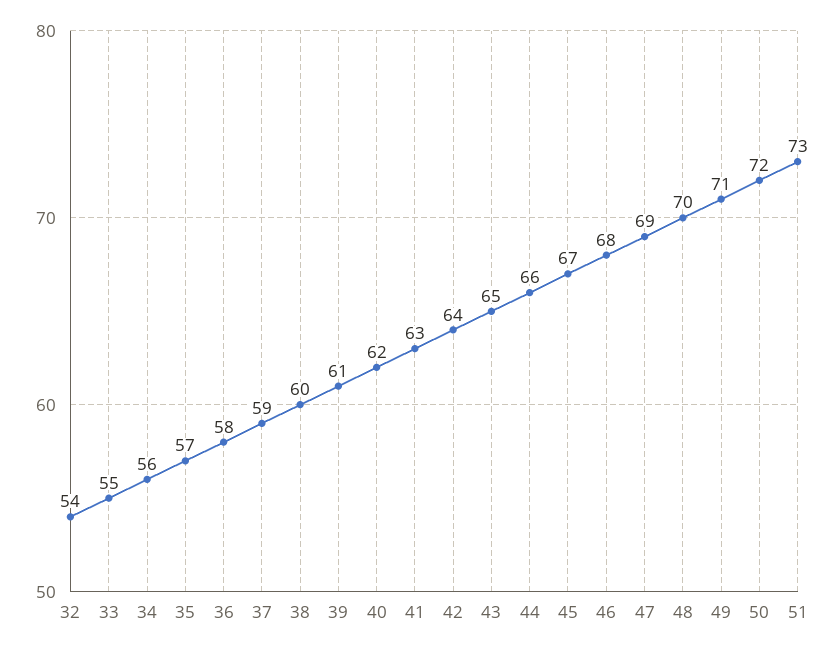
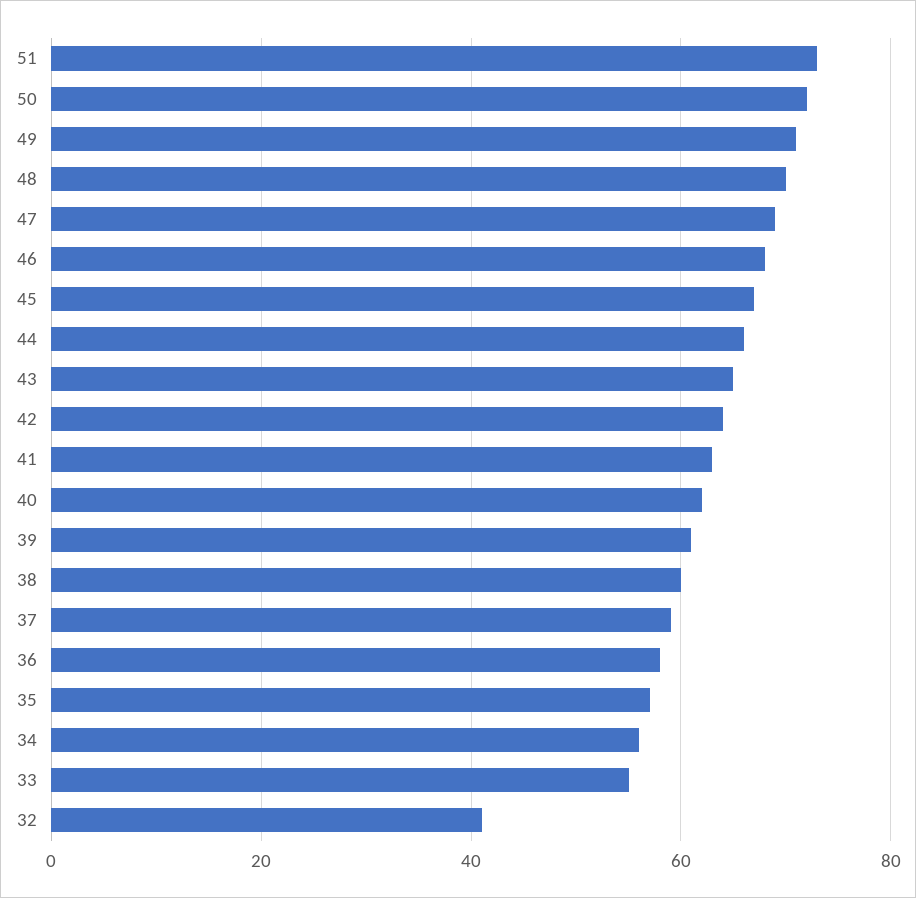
  {
-   "32": 54,
+   "32": 40,
    "33": 55,
    "34": 56,
    "35": 57,
    "36": 58,
    "37": 59,
    "38": 60,
    "39": 61,
    "40": 62,
    "41": 63,
    "42": 64,
    "43": 65,
    "44": 66,
    "45": 67,
    "46": 68,
    "47": 69,
    "48": 70,
    "49": 71,
    "50": 72,
    "51": 73
  }

